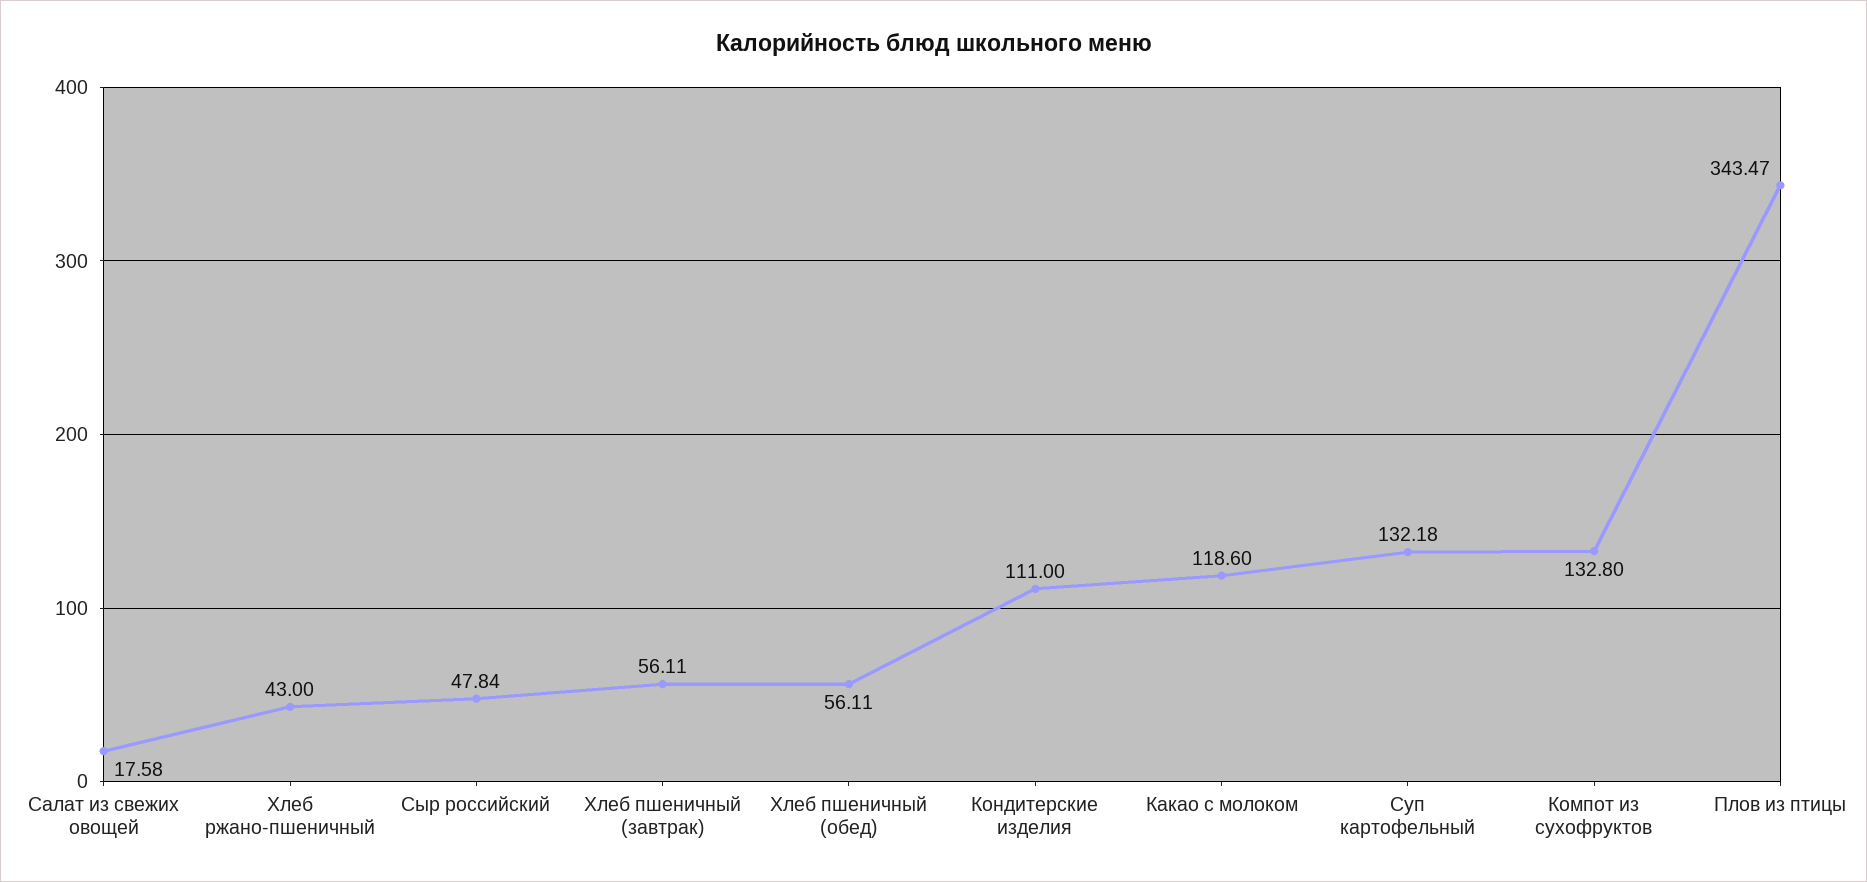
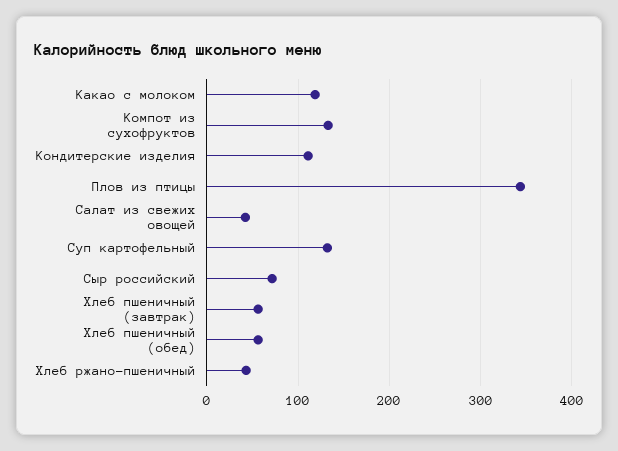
  {
-   "Салат из свежих овощей": 17.58,
+   "Салат из свежих овощей": 40,
    "Хлеб ржано-пшеничный": 43,
-   "Сыр российский": 47.84,
+   "Сыр российский": 70,
    "Хлеб пшеничный (завтрак)": 56.11,
    "Хлеб пшеничный (обед)": 56.11,
    "Кондитерские изделия": 111,
    "Какао с молоком": 118.6,
    "Суп картофельный": 132.18,
    "Компот из сухофруктов": 132.8,
    "Плов из птицы": 343.47
  }

